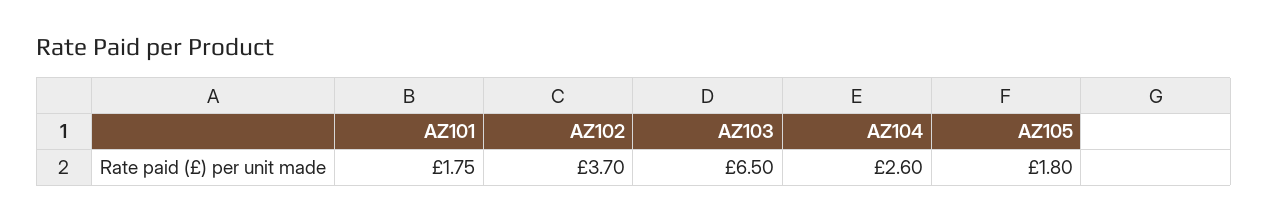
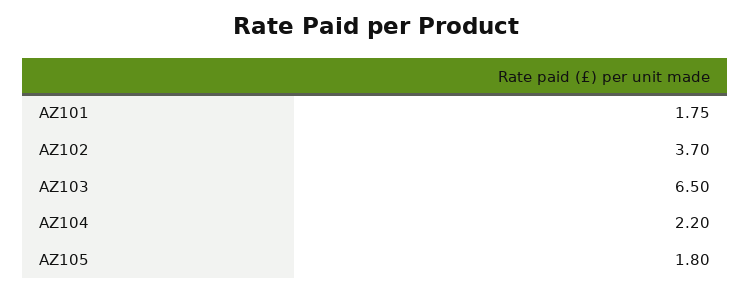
  {
    "AZ101": 1.75,
    "AZ102": 3.7,
    "AZ103": 6.5,
-   "AZ104": 2.6,
+   "AZ104": 2.2,
    "AZ105": 1.8
  }

